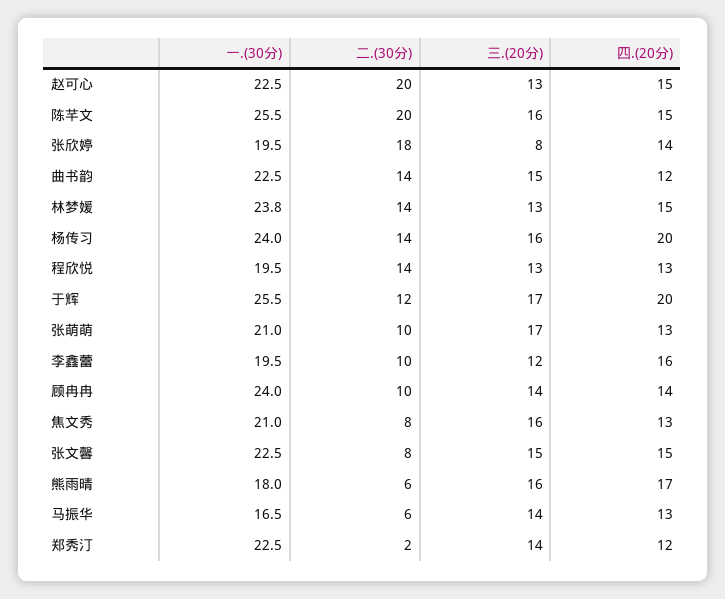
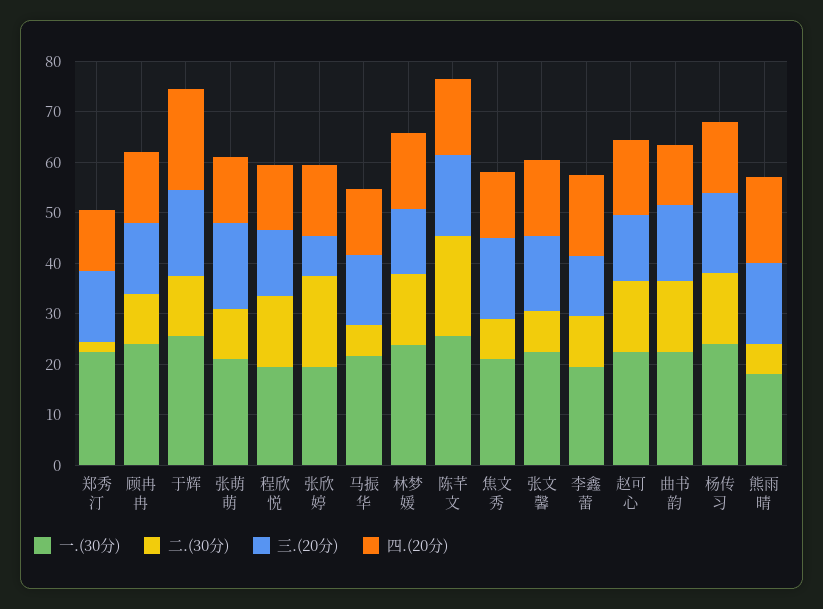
  {
    "一.(30分)": {
      "赵可心": 22.5,
      "陈芊文": 25.5,
      "张欣婷": 19.5,
      "曲书韵": 22.5,
      "林梦媛": 23.8,
      "杨传习": 24,
      "程欣悦": 19.5,
      "于辉": 25.5,
      "张萌萌": 21,
      "李鑫蕾": 19.5,
      "顾冉冉": 24,
      "焦文秀": 21,
      "张文馨": 22.5,
      "熊雨晴": 18,
-     "马振华": 16.5,
+     "马振华": 22,
      "郑秀汀": 22.5
    },
    "二.(30分)": {
-     "赵可心": 20,
+     "赵可心": 14,
      "陈芊文": 20,
      "张欣婷": 18,
      "曲书韵": 14,
      "林梦媛": 14,
      "杨传习": 14,
      "程欣悦": 14,
      "于辉": 12,
      "张萌萌": 10,
      "李鑫蕾": 10,
      "顾冉冉": 10,
      "焦文秀": 8,
      "张文馨": 8,
      "熊雨晴": 6,
      "马振华": 6,
      "郑秀汀": 2
    },
    "三.(20分)": {
      "赵可心": 13,
      "陈芊文": 16,
      "张欣婷": 8,
      "曲书韵": 15,
      "林梦媛": 13,
      "杨传习": 16,
      "程欣悦": 13,
      "于辉": 17,
      "张萌萌": 17,
      "李鑫蕾": 12,
      "顾冉冉": 14,
      "焦文秀": 16,
      "张文馨": 15,
      "熊雨晴": 16,
      "马振华": 14,
      "郑秀汀": 14
    },
    "四.(20分)": {
      "赵可心": 15,
      "陈芊文": 15,
      "张欣婷": 14,
      "曲书韵": 12,
      "林梦媛": 15,
-     "杨传习": 20,
+     "杨传习": 14,
      "程欣悦": 13,
      "于辉": 20,
      "张萌萌": 13,
      "李鑫蕾": 16,
      "顾冉冉": 14,
      "焦文秀": 13,
      "张文馨": 15,
      "熊雨晴": 17,
      "马振华": 13,
      "郑秀汀": 12
    }
  }

